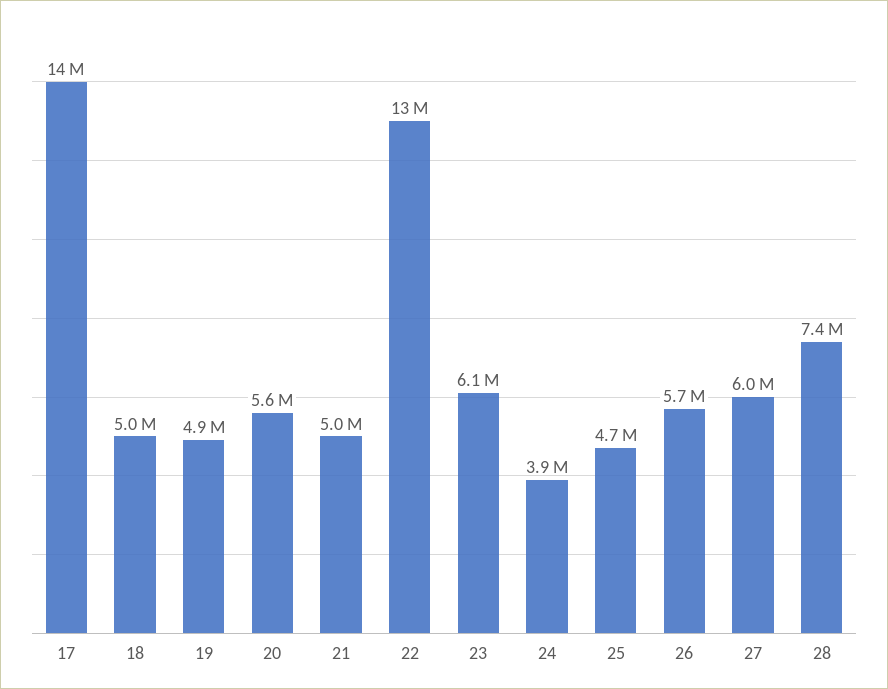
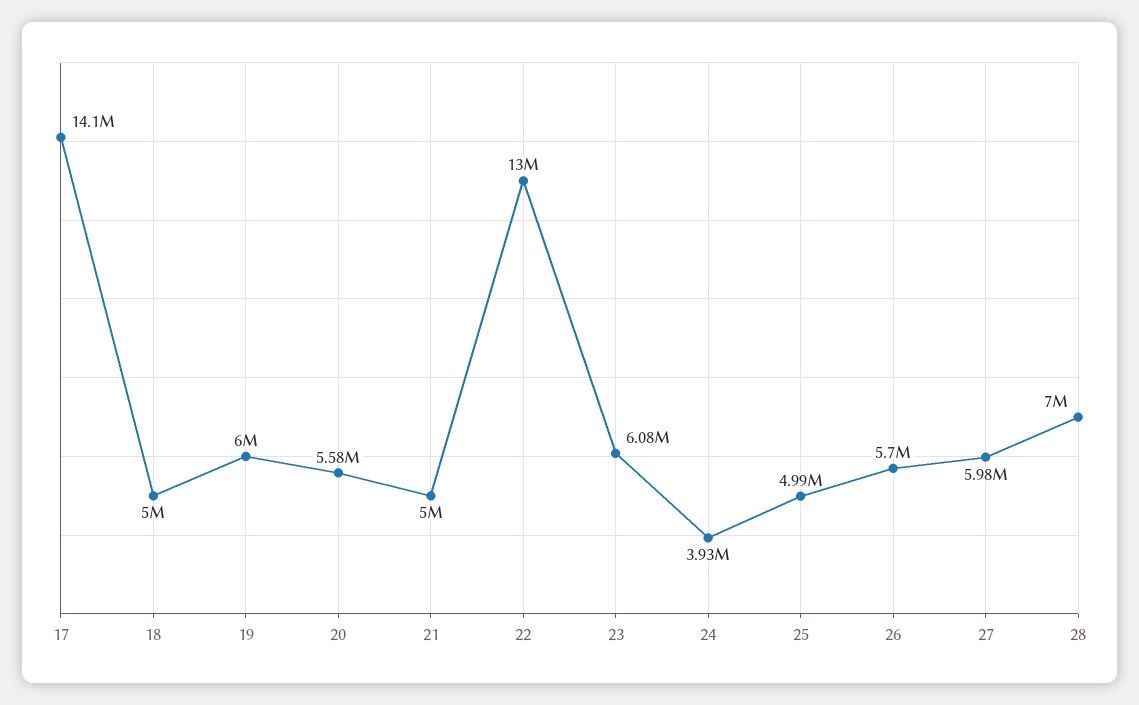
  {
    "17": 14100000,
    "18": 5000000,
-   "19": 4900000,
+   "19": 6000000,
    "20": 5580000,
    "21": 5000000,
    "22": 13000000,
    "23": 6080000,
    "24": 3930000,
-   "25": 4700000,
+   "25": 4990000,
    "26": 5700000,
    "27": 5980000,
-   "28": 7400000
+   "28": 7000000
  }

